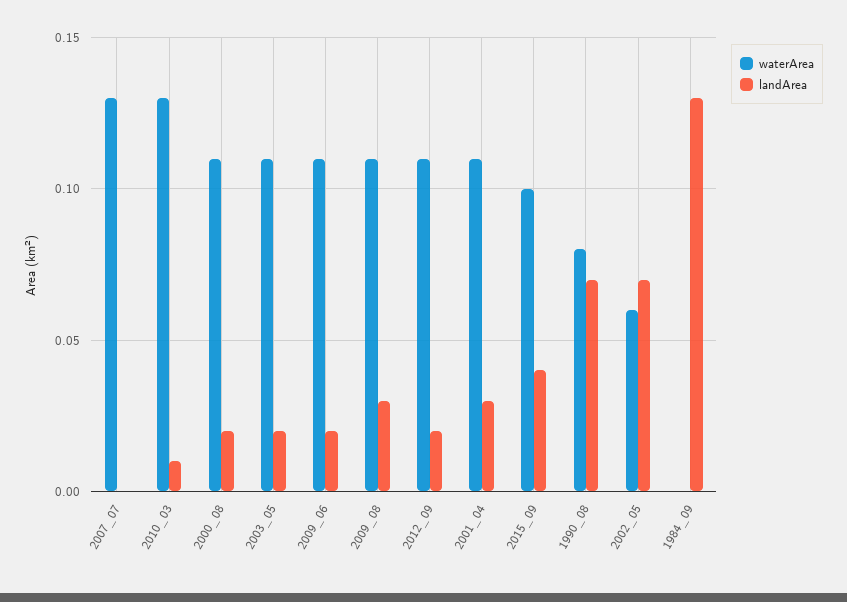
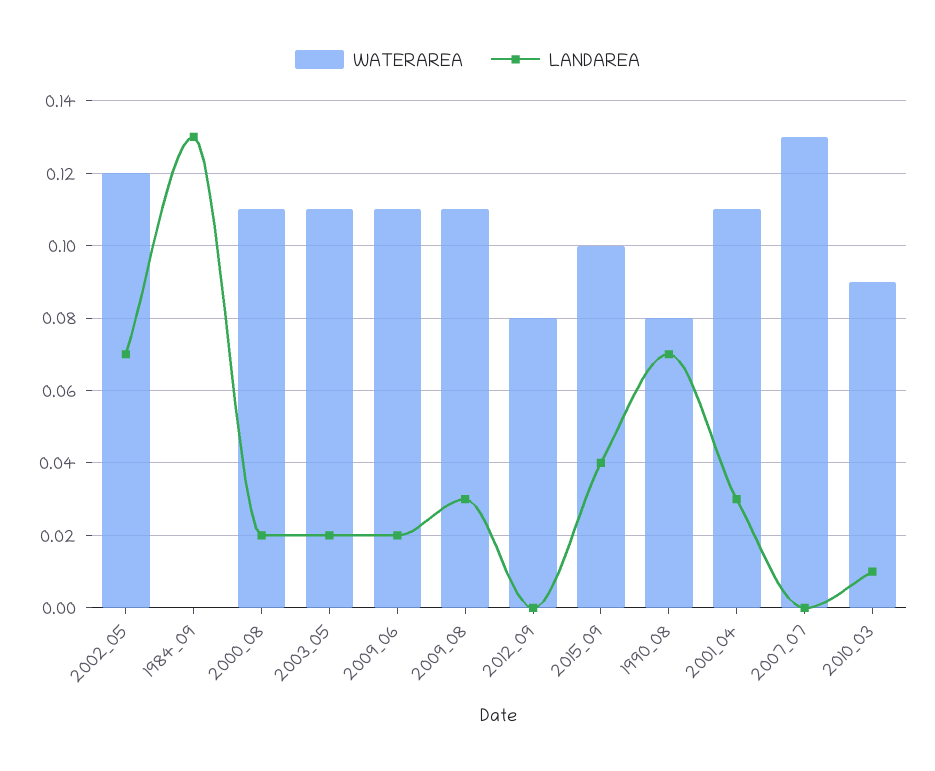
  {
    "waterArea": {
      "2007_07": 0.13,
-     "2010_03": 0.13,
+     "2010_03": 0.09,
      "2000_08": 0.11,
      "2003_05": 0.11,
      "2009_06": 0.11,
      "2009_08": 0.11,
-     "2012_09": 0.11,
+     "2012_09": 0.08,
      "2001_04": 0.11,
      "2015_09": 0.1,
      "1990_08": 0.08,
-     "2002_05": 0.06,
+     "2002_05": 0.12,
      "1984_09": 0
    },
    "landArea": {
      "2007_07": 0,
      "2010_03": 0.01,
      "2000_08": 0.02,
      "2003_05": 0.02,
      "2009_06": 0.02,
      "2009_08": 0.03,
-     "2012_09": 0.02,
+     "2012_09": 0,
      "2001_04": 0.03,
      "2015_09": 0.04,
      "1990_08": 0.07,
      "2002_05": 0.07,
      "1984_09": 0.13
    }
  }

